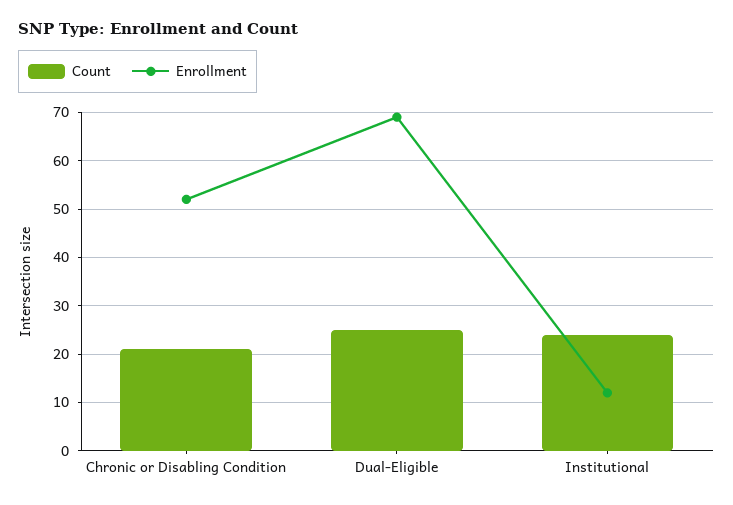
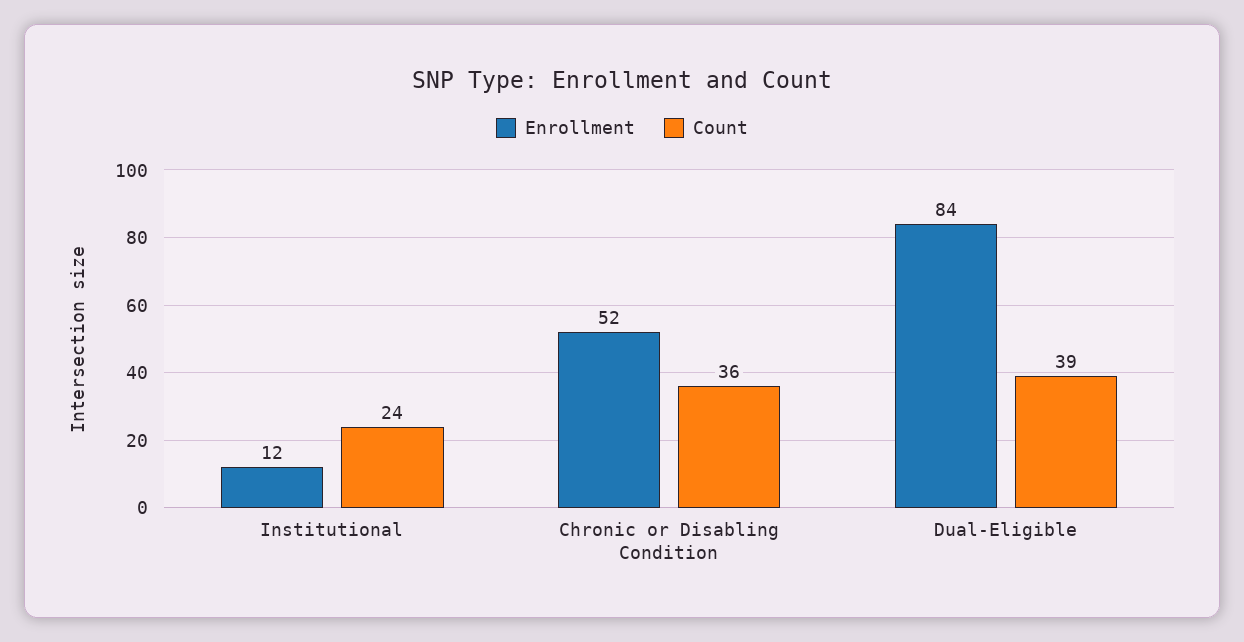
  {
    "Count": {
-     "Chronic or Disabling Condition": 20,
+     "Chronic or Disabling Condition": 36,
-     "Dual-Eligible": 25,
+     "Dual-Eligible": 39,
      "Institutional": 24
    },
    "Enrollment": {
      "Chronic or Disabling Condition": 52,
-     "Dual-Eligible": 70,
+     "Dual-Eligible": 84,
      "Institutional": 12
    }
  }

